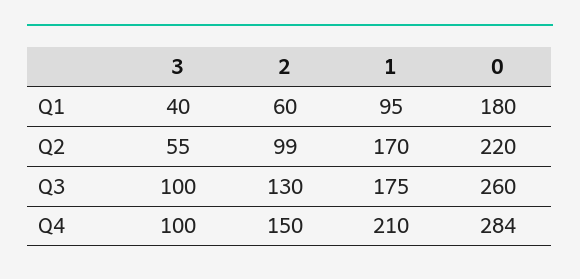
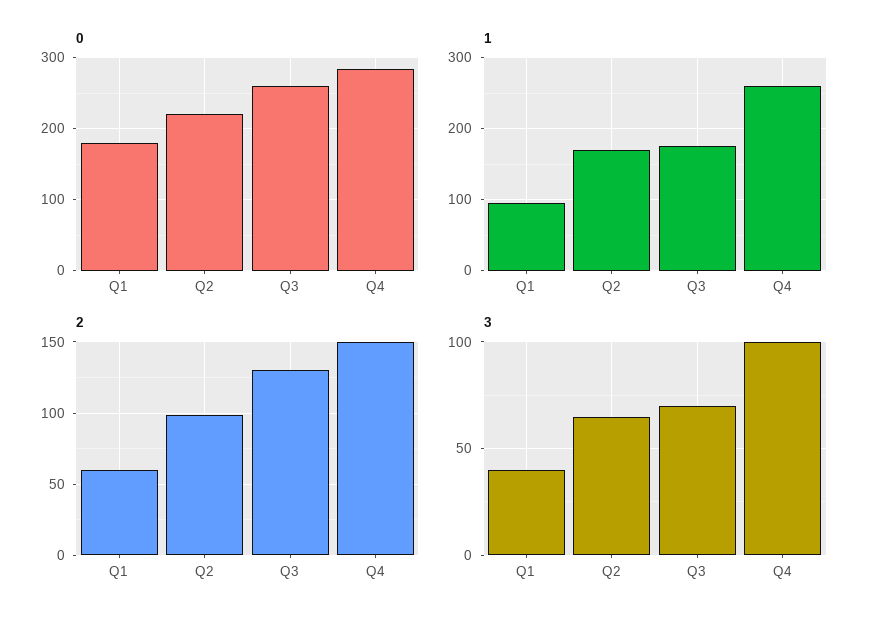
  {
    "3": {
      "Q1": 40,
-     "Q2": 55,
+     "Q2": 65,
-     "Q3": 100,
+     "Q3": 70,
      "Q4": 100
    },
    "2": {
      "Q1": 60,
      "Q2": 99,
      "Q3": 130,
      "Q4": 150
    },
    "1": {
      "Q1": 95,
      "Q2": 170,
      "Q3": 175,
-     "Q4": 210
+     "Q4": 260
    },
    "0": {
      "Q1": 180,
      "Q2": 220,
      "Q3": 260,
      "Q4": 284
    }
  }

